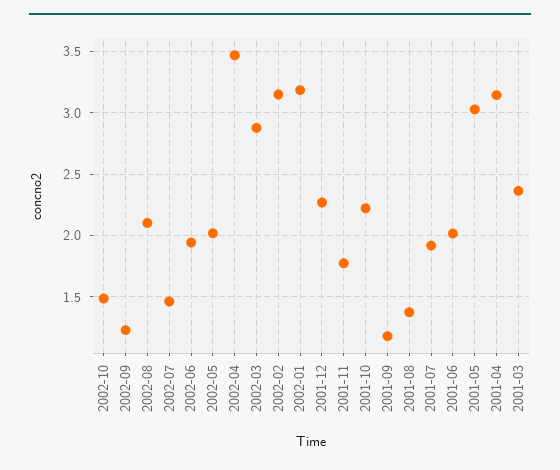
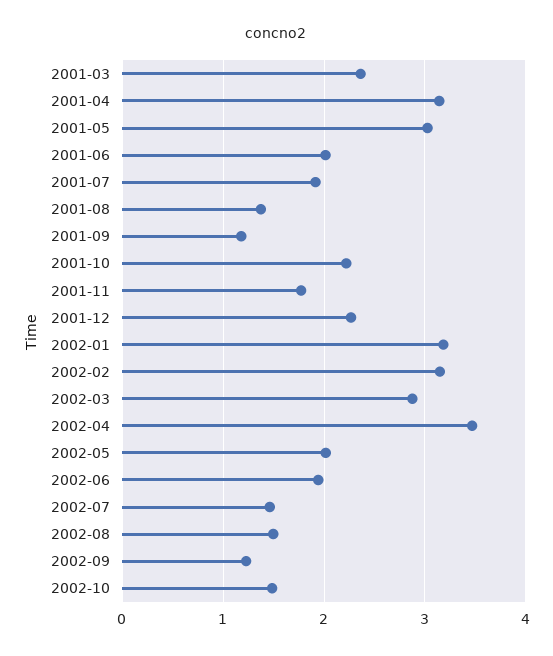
  {
    "2002-10": 1.5,
    "2002-09": 1.25,
-   "2002-08": 2.1,
+   "2002-08": 1.5,
    "2002-07": 1.45,
    "2002-06": 1.95,
    "2002-05": 2,
    "2002-04": 3.45,
    "2002-03": 2.9,
    "2002-02": 3.15,
    "2002-01": 3.2,
    "2001-12": 2.25,
    "2001-11": 1.75,
    "2001-10": 2.2,
    "2001-09": 1.2,
    "2001-08": 1.35,
    "2001-07": 1.9,
    "2001-06": 2,
    "2001-05": 3.05,
    "2001-04": 3.15,
    "2001-03": 2.35
  }

